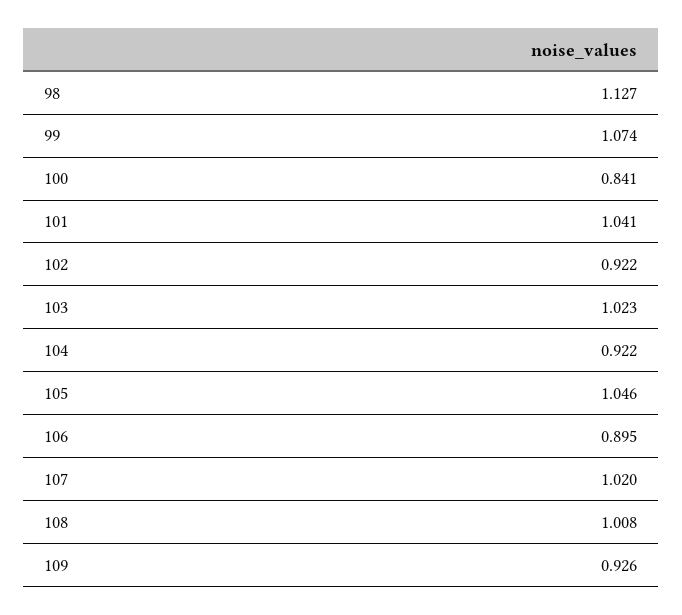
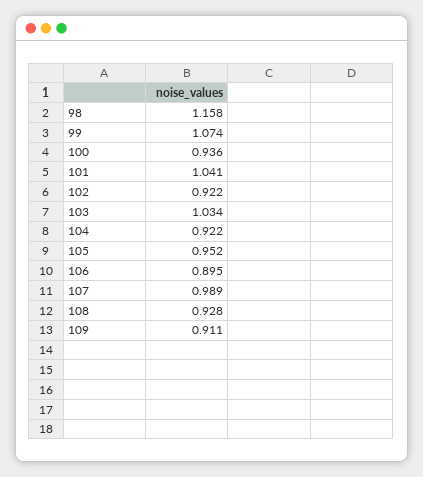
  {
-   "98": 1.127,
+   "98": 1.158,
    "99": 1.074,
-   "100": 0.841,
+   "100": 0.936,
    "101": 1.041,
    "102": 0.922,
-   "103": 1.023,
+   "103": 1.034,
    "104": 0.922,
-   "105": 1.046,
+   "105": 0.952,
    "106": 0.895,
-   "107": 1.02,
+   "107": 0.989,
-   "108": 1.008,
+   "108": 0.928,
-   "109": 0.926
+   "109": 0.911
  }

